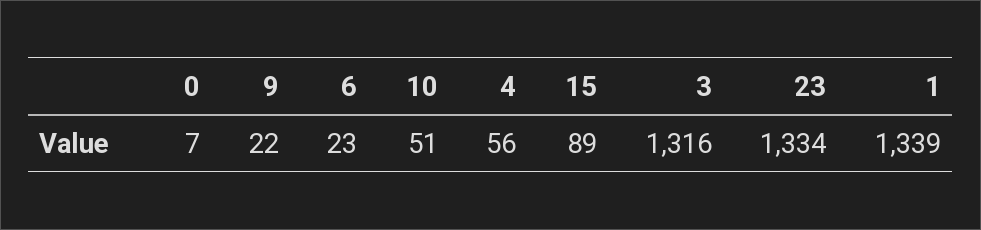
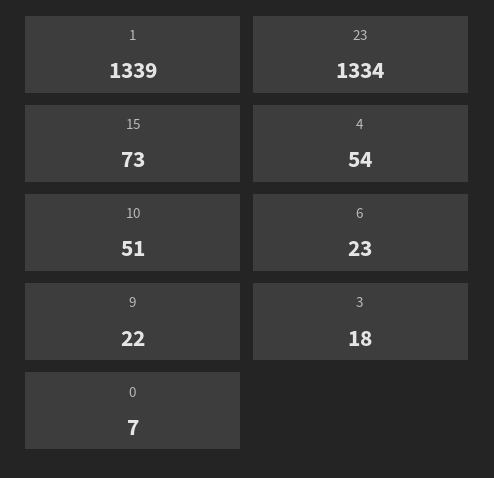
  {
    "0": 7,
    "9": 22,
    "6": 23,
    "10": 51,
-   "4": 56,
+   "4": 54,
-   "15": 89,
+   "15": 73,
-   "3": 1316,
+   "3": 18,
    "23": 1334,
    "1": 1339
  }

